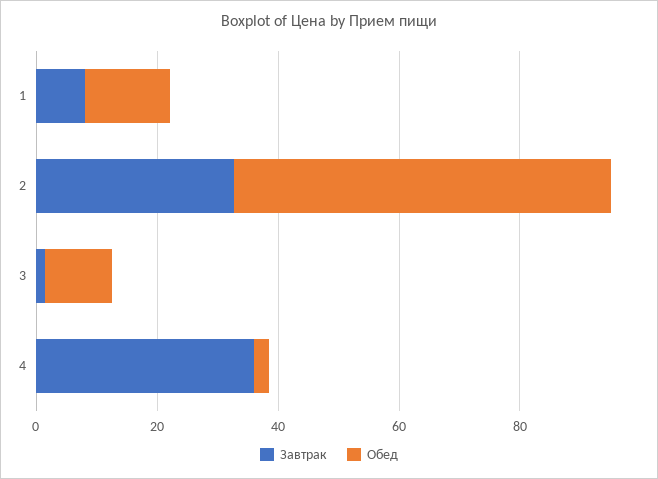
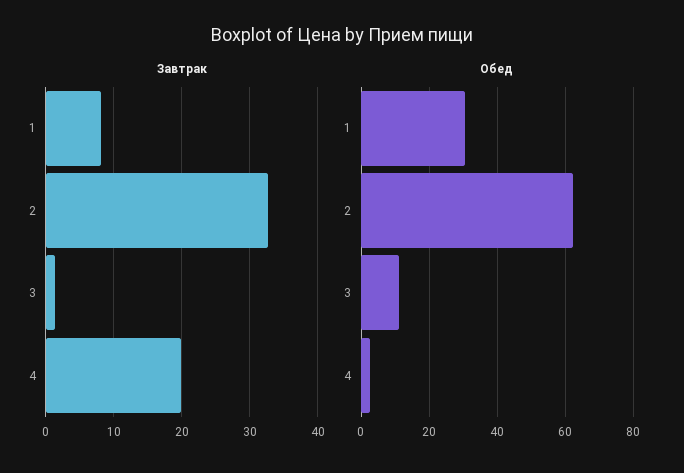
  {
    "Завтрак": {
      "1": 8,
      "2": 33,
      "3": 1,
-     "4": 35
+     "4": 20
    },
    "Обед": {
-     "1": 15,
+     "1": 30,
      "2": 62,
      "3": 12,
      "4": 2
    }
  }

